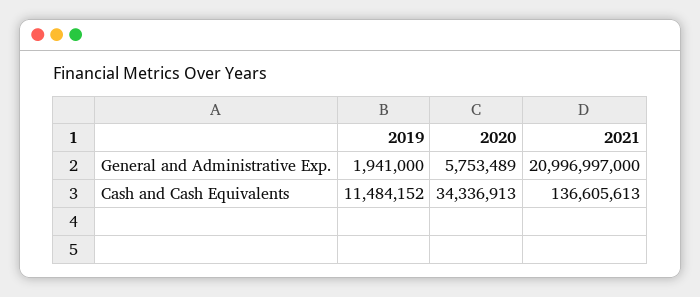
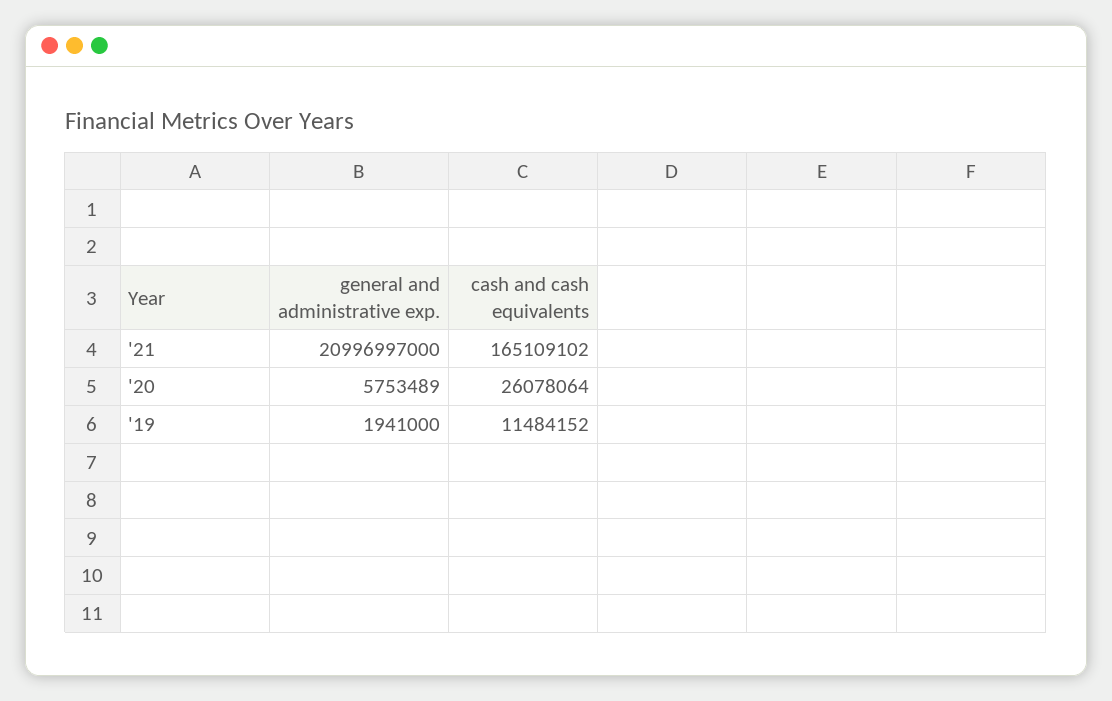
  {
    "2019": {
      "General and Administrative Exp.": 1941000,
      "Cash and Cash Equivalents": 11484152
    },
    "2020": {
      "General and Administrative Exp.": 5753489,
-     "Cash and Cash Equivalents": 34336913
+     "Cash and Cash Equivalents": 26078064
    },
    "2021": {
      "General and Administrative Exp.": 20996997000,
-     "Cash and Cash Equivalents": 136605613
+     "Cash and Cash Equivalents": 165109102
    }
  }

